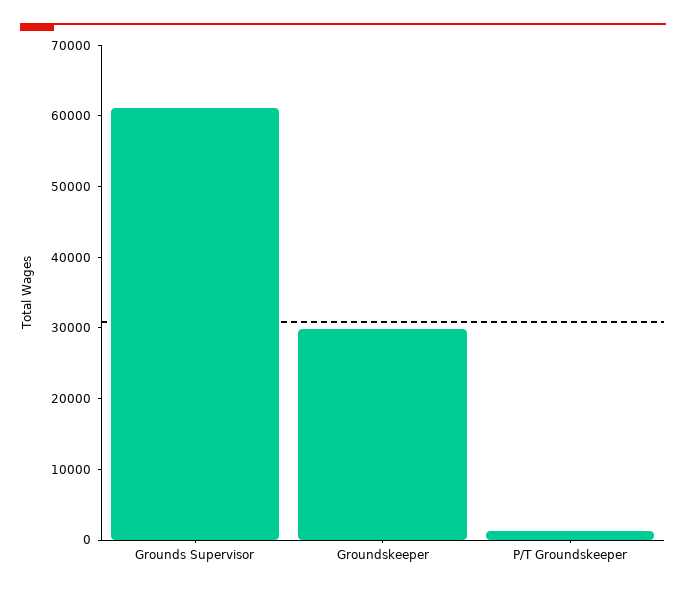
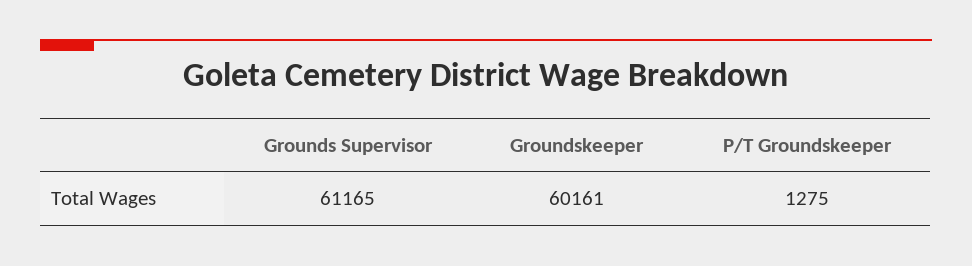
  {
    "Grounds Supervisor": 61165,
-   "Groundskeeper": 30000,
+   "Groundskeeper": 60161,
    "P/T Groundskeeper": 1275
  }

